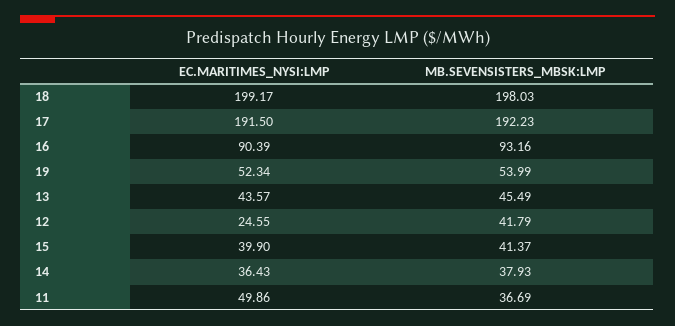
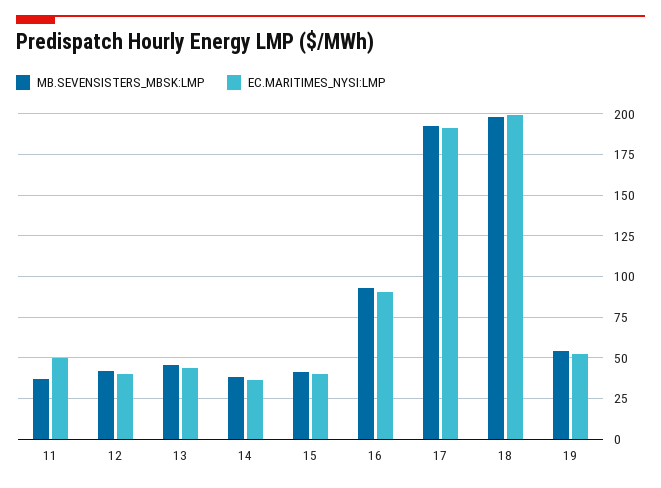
  {
    "EC.MARITIMES_NYSI:LMP": {
      "18": 199.17,
      "17": 191.5,
      "16": 90.39,
      "19": 52.34,
      "13": 43.57,
-     "12": 24.55,
+     "12": 40,
      "15": 39.9,
      "14": 36.43,
      "11": 49.86
    },
    "MB.SEVENSISTERS_MBSK:LMP": {
      "18": 198.03,
      "17": 192.23,
      "16": 93.16,
      "19": 53.99,
      "13": 45.49,
      "12": 41.79,
      "15": 41.37,
      "14": 37.93,
      "11": 36.69
    }
  }

